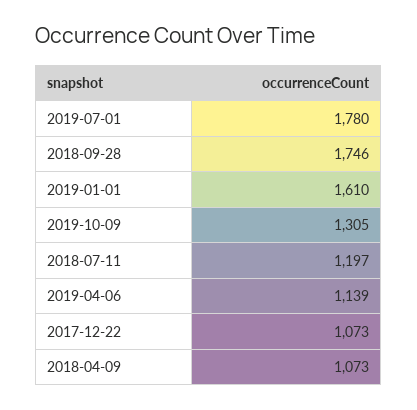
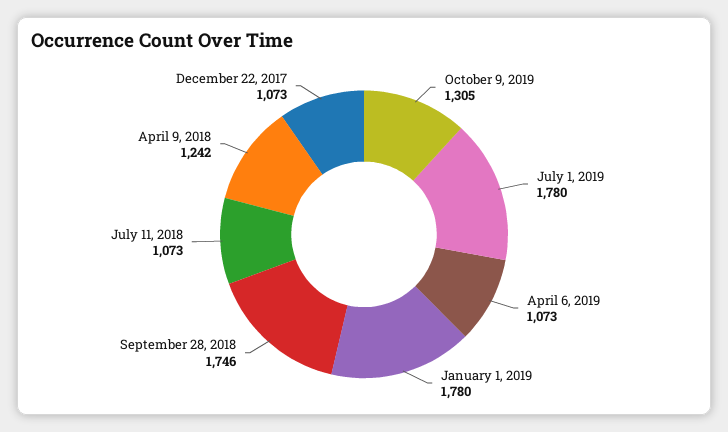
  {
    "2019-07-01": 1780,
    "2018-09-28": 1746,
-   "2019-01-01": 1610,
+   "2019-01-01": 1780,
    "2019-10-09": 1305,
-   "2018-07-11": 1197,
+   "2018-07-11": 1073,
-   "2019-04-06": 1139,
+   "2019-04-06": 1073,
    "2017-12-22": 1073,
-   "2018-04-09": 1073
+   "2018-04-09": 1242
  }

